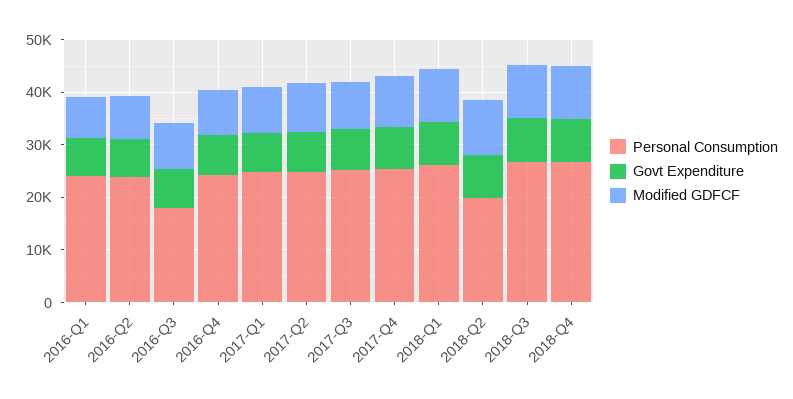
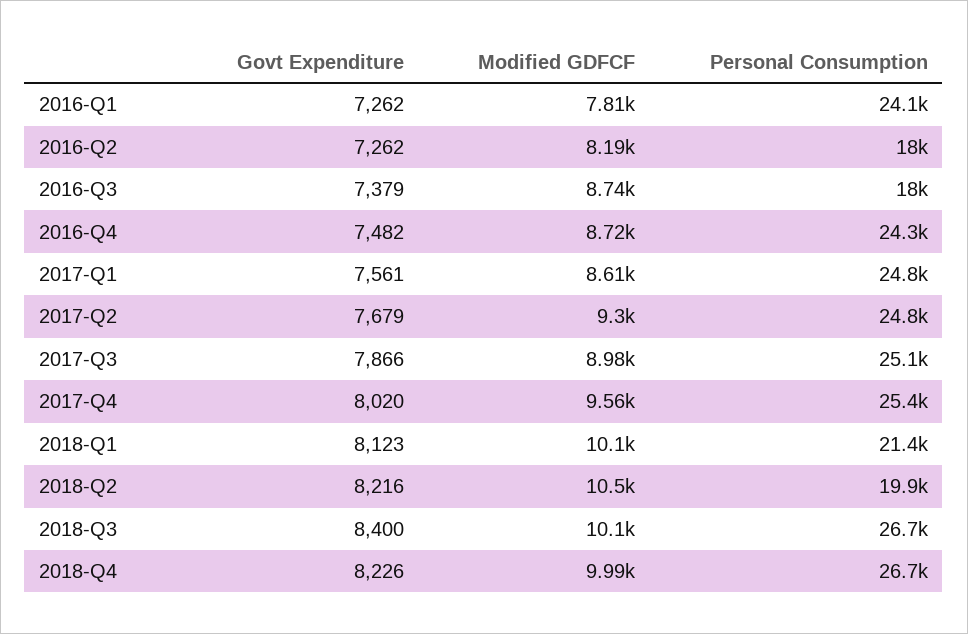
  {
    "Personal Consumption": {
      "2016-Q1": 24100,
-     "2016-Q2": 24000,
+     "2016-Q2": 18000,
      "2016-Q3": 18000,
      "2016-Q4": 24300,
      "2017-Q1": 24800,
      "2017-Q2": 24800,
      "2017-Q3": 25100,
      "2017-Q4": 25400,
-     "2018-Q1": 26000,
+     "2018-Q1": 21400,
      "2018-Q2": 19900,
      "2018-Q3": 26700,
      "2018-Q4": 26700
    },
    "Govt Expenditure": {
      "2016-Q1": 7262,
      "2016-Q2": 7262,
      "2016-Q3": 7379,
      "2016-Q4": 7482,
      "2017-Q1": 7561,
      "2017-Q2": 7679,
      "2017-Q3": 7866,
      "2017-Q4": 8020,
      "2018-Q1": 8123,
      "2018-Q2": 8216,
      "2018-Q3": 8400,
      "2018-Q4": 8226
    },
    "Modified GDFCF": {
      "2016-Q1": 7810,
      "2016-Q2": 8190,
      "2016-Q3": 8740,
      "2016-Q4": 8720,
      "2017-Q1": 8610,
      "2017-Q2": 9300,
      "2017-Q3": 8980,
      "2017-Q4": 9560,
      "2018-Q1": 10100,
      "2018-Q2": 10500,
      "2018-Q3": 10100,
      "2018-Q4": 9990
    }
  }

